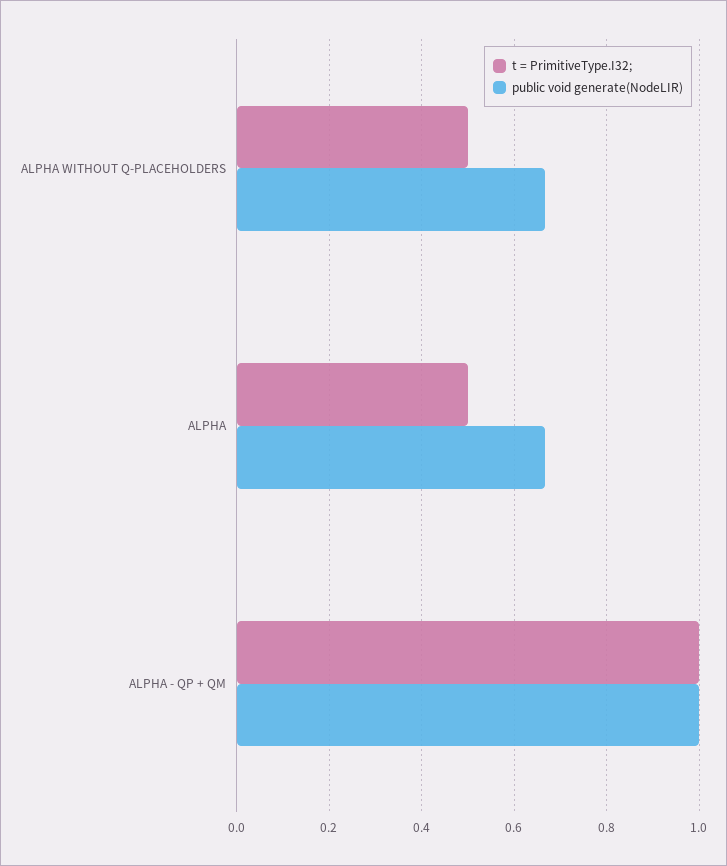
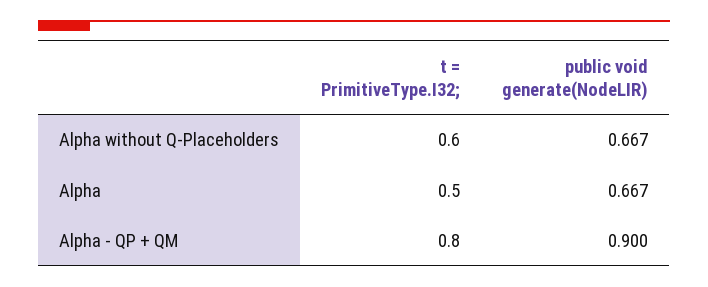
  {
    "t = PrimitiveType.I32;": {
-     "ALPHA WITHOUT Q-PLACEHOLDERS": 0.5,
+     "ALPHA WITHOUT Q-PLACEHOLDERS": 0.6,
      "ALPHA": 0.5,
-     "ALPHA - QP + QM": 1
+     "ALPHA - QP + QM": 0.8
    },
    "public void generate(NodeLIR)": {
      "ALPHA WITHOUT Q-PLACEHOLDERS": 0.667,
      "ALPHA": 0.667,
-     "ALPHA - QP + QM": 1
+     "ALPHA - QP + QM": 0.9
    }
  }

